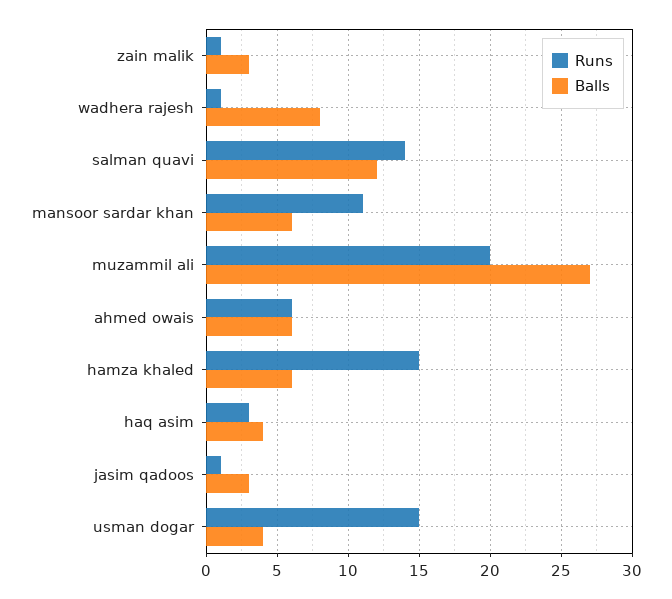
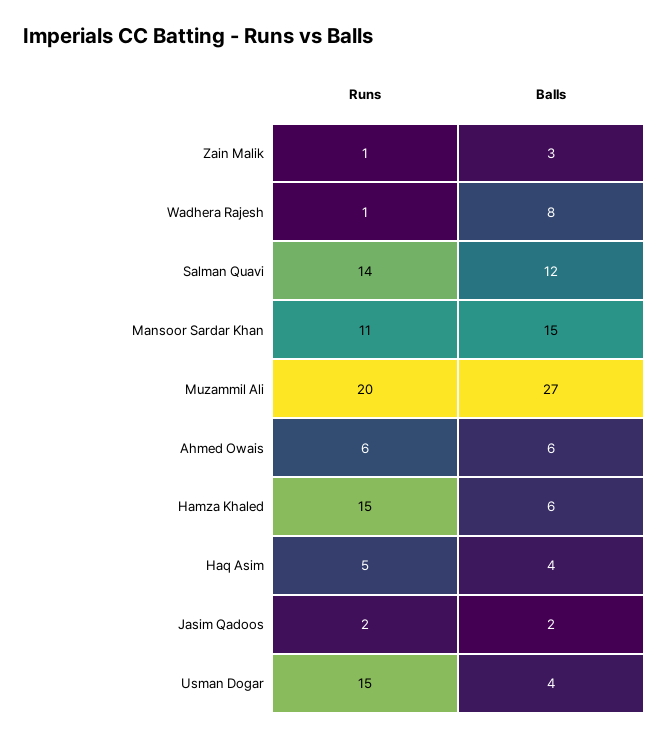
  {
    "Runs": {
      "zain malik": 1,
      "wadhera rajesh": 1,
      "salman quavi": 14,
      "mansoor sardar khan": 11,
      "muzammil ali": 20,
      "ahmed owais": 6,
      "hamza khaled": 15,
-     "haq asim": 3,
+     "haq asim": 5,
-     "jasim qadoos": 1,
+     "jasim qadoos": 2,
      "usman dogar": 15
    },
    "Balls": {
      "zain malik": 3,
      "wadhera rajesh": 8,
      "salman quavi": 12,
-     "mansoor sardar khan": 6,
+     "mansoor sardar khan": 15,
      "muzammil ali": 27,
      "ahmed owais": 6,
      "hamza khaled": 6,
      "haq asim": 4,
-     "jasim qadoos": 3,
+     "jasim qadoos": 2,
      "usman dogar": 4
    }
  }

